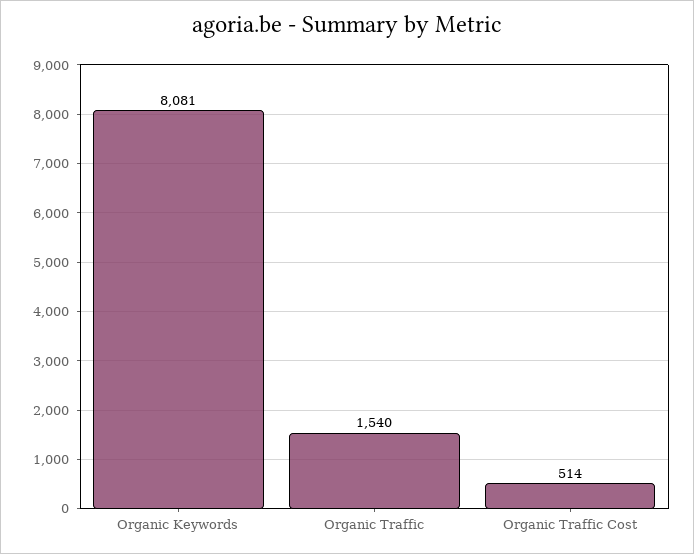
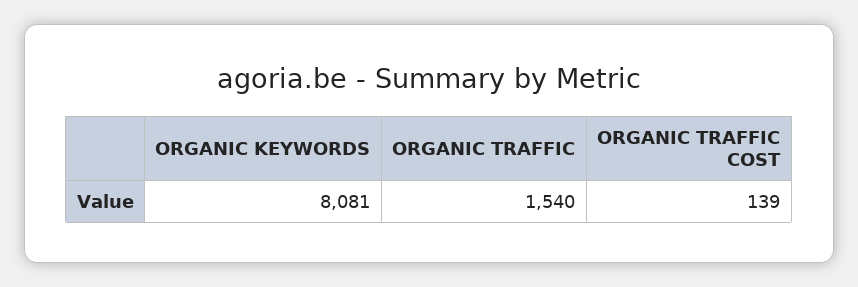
  {
    "Organic Keywords": 8081,
    "Organic Traffic": 1540,
-   "Organic Traffic Cost": 514
+   "Organic Traffic Cost": 139
  }

